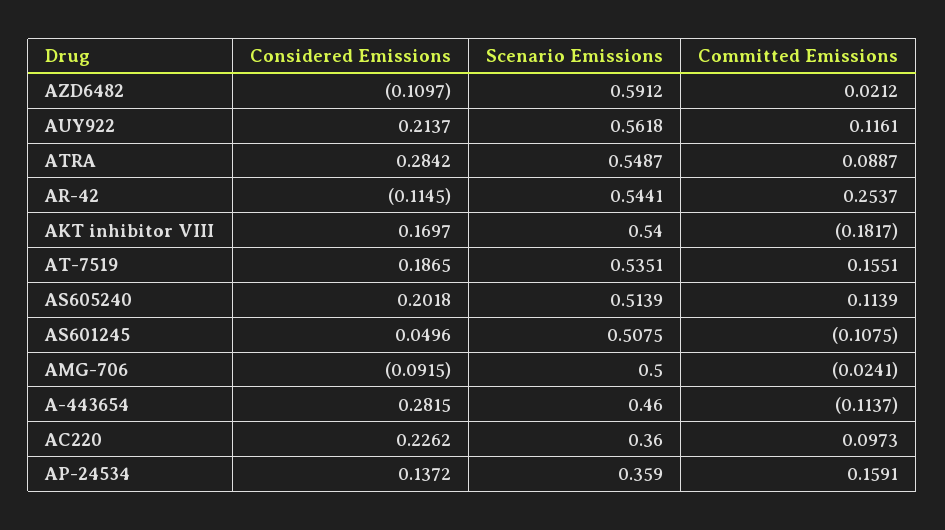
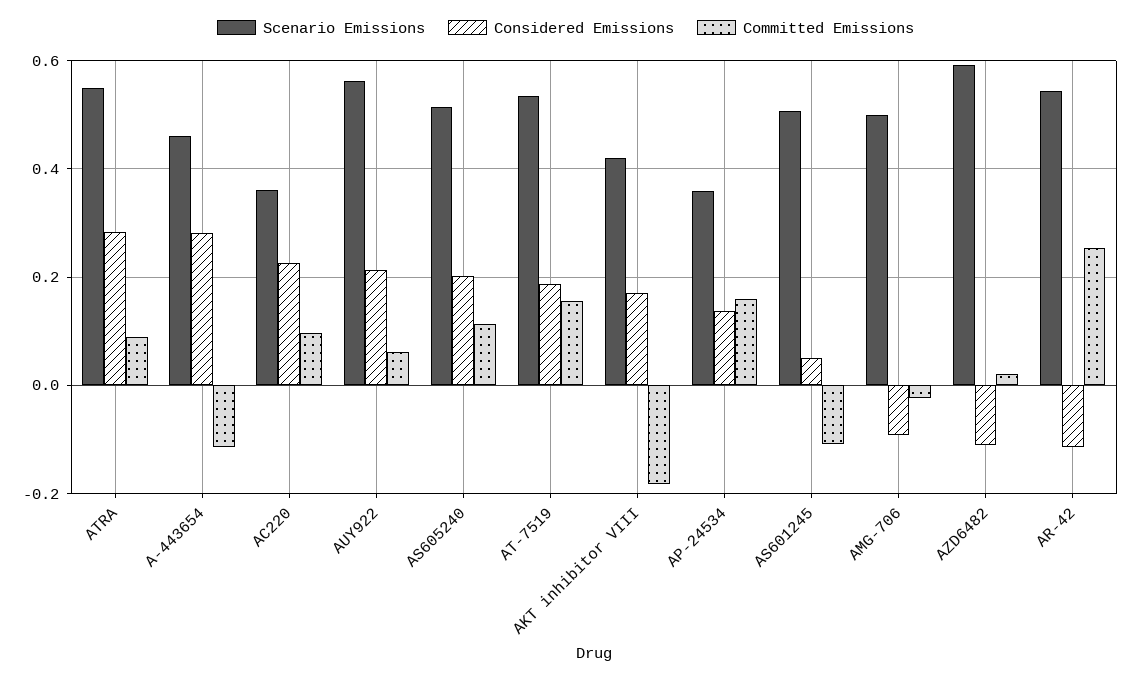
  {
    "Considered Emissions": {
      "AZD6482": -0.1097,
      "AUY922": 0.2137,
      "ATRA": 0.2842,
      "AR-42": -0.1145,
      "AKT inhibitor VIII": 0.1697,
      "AT-7519": 0.1865,
      "AS605240": 0.2018,
      "AS601245": 0.0496,
      "AMG-706": -0.0915,
      "A-443654": 0.2815,
      "AC220": 0.2262,
      "AP-24534": 0.1372
    },
    "Scenario Emissions": {
      "AZD6482": 0.5912,
      "AUY922": 0.5618,
      "ATRA": 0.5487,
      "AR-42": 0.5441,
-     "AKT inhibitor VIII": 0.54,
+     "AKT inhibitor VIII": 0.42,
      "AT-7519": 0.5351,
      "AS605240": 0.5139,
      "AS601245": 0.5075,
      "AMG-706": 0.5,
      "A-443654": 0.46,
      "AC220": 0.36,
      "AP-24534": 0.359
    },
    "Committed Emissions": {
      "AZD6482": 0.0212,
-     "AUY922": 0.1161,
+     "AUY922": 0.06,
      "ATRA": 0.0887,
      "AR-42": 0.2537,
      "AKT inhibitor VIII": -0.1817,
      "AT-7519": 0.1551,
      "AS605240": 0.1139,
      "AS601245": -0.1075,
      "AMG-706": -0.0241,
      "A-443654": -0.1137,
      "AC220": 0.0973,
      "AP-24534": 0.1591
    }
  }

